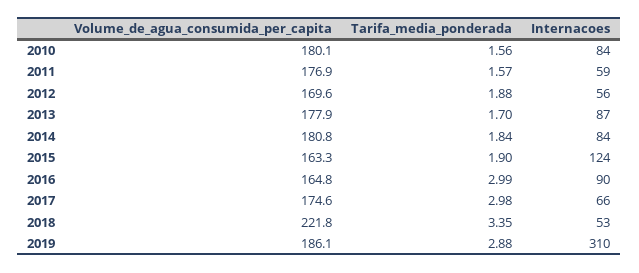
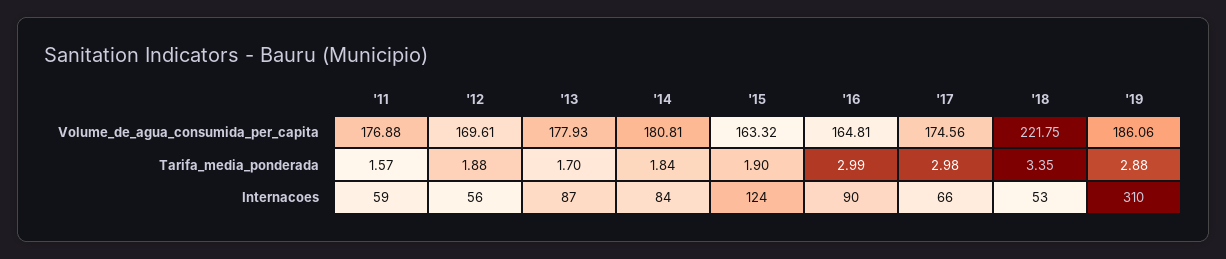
  {
    "Volume_de_agua_consumida_per_capita": {
-     "2010": 180.1,
      "2011": 176.88,
      "2012": 169.61,
      "2013": 177.93,
      "2014": 180.81,
      "2015": 163.32,
      "2016": 164.81,
      "2017": 174.56,
      "2018": 221.75,
      "2019": 186.06
    },
    "Tarifa_media_ponderada": {
-     "2010": 1.56,
      "2011": 1.57,
      "2012": 1.88,
      "2013": 1.7,
      "2014": 1.84,
      "2015": 1.9,
      "2016": 2.99,
      "2017": 2.98,
      "2018": 3.35,
      "2019": 2.88
    },
    "Internacoes": {
-     "2010": 84,
      "2011": 59,
      "2012": 56,
      "2013": 87,
      "2014": 84,
      "2015": 124,
      "2016": 90,
      "2017": 66,
      "2018": 53,
      "2019": 310
    }
  }

